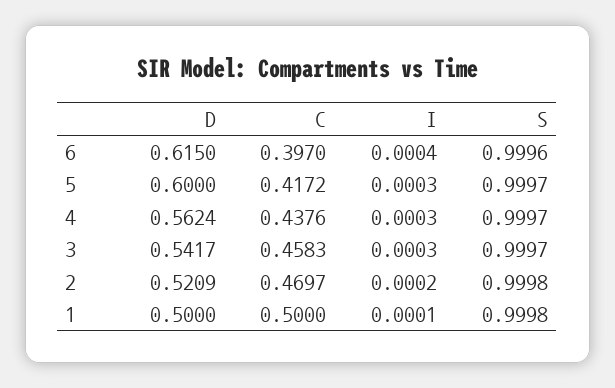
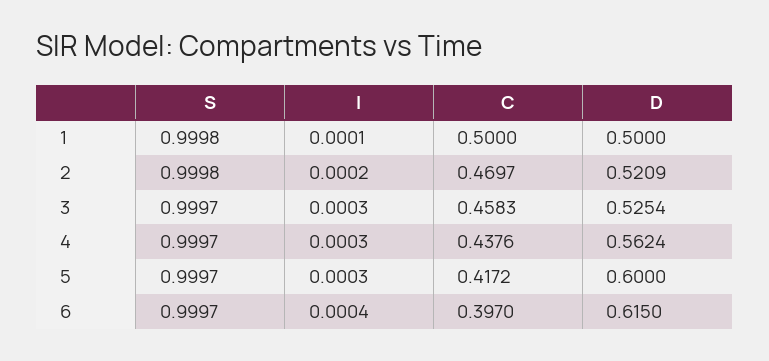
  {
    "D": {
      "6": 0.615,
      "5": 0.6,
      "4": 0.5624,
-     "3": 0.5417,
+     "3": 0.5254,
      "2": 0.5209,
      "1": 0.5
    },
    "C": {
      "6": 0.397,
      "5": 0.4172,
      "4": 0.4376,
      "3": 0.4583,
      "2": 0.4697,
      "1": 0.5
    },
    "I": {
      "6": 0.0004,
      "5": 0.0003,
      "4": 0.0003,
      "3": 0.0003,
      "2": 0.0002,
      "1": 0.0001
    },
    "S": {
-     "6": 0.9996,
+     "6": 0.9997,
      "5": 0.9997,
      "4": 0.9997,
      "3": 0.9997,
      "2": 0.9998,
      "1": 0.9998
    }
  }

